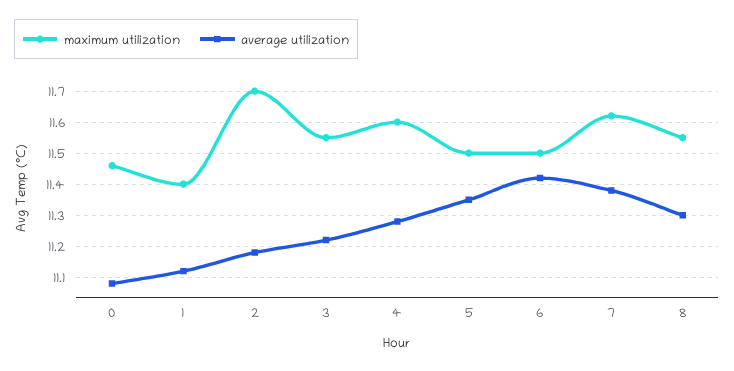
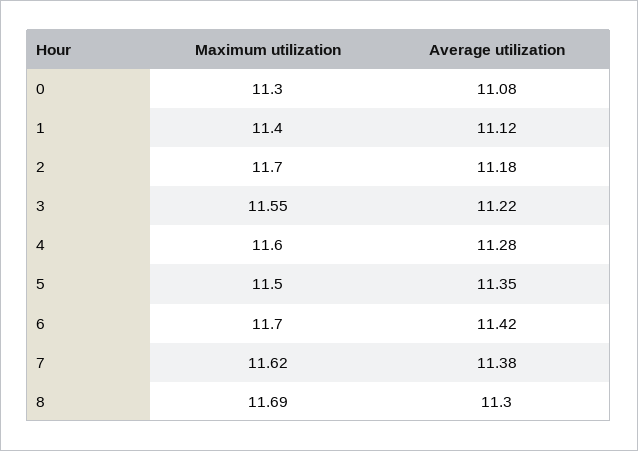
  {
    "maximum utilization": {
-     "0": 11.45,
+     "0": 11.3,
      "1": 11.4,
      "2": 11.7,
      "3": 11.55,
      "4": 11.6,
      "5": 11.5,
-     "6": 11.5,
+     "6": 11.7,
      "7": 11.62,
-     "8": 11.55
+     "8": 11.69
    },
    "average utilization": {
      "0": 11.08,
      "1": 11.12,
      "2": 11.18,
      "3": 11.22,
      "4": 11.28,
      "5": 11.35,
      "6": 11.42,
      "7": 11.38,
      "8": 11.3
    }
  }

